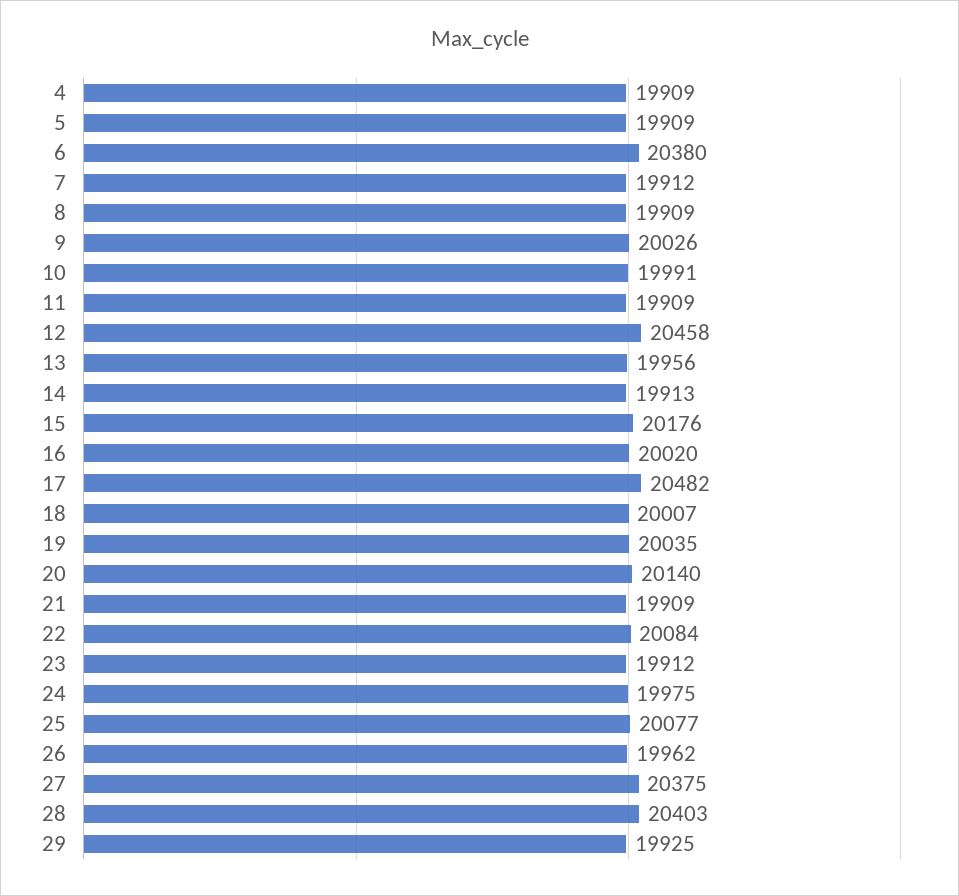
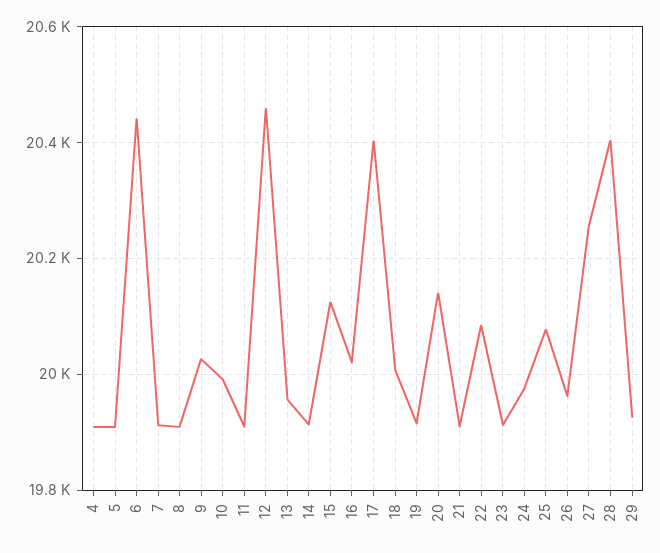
  {
    "4": 19909,
    "5": 19909,
-   "6": 20380,
+   "6": 20440,
    "7": 19912,
    "8": 19909,
    "9": 20026,
    "10": 19991,
    "11": 19909,
    "12": 20458,
    "13": 19956,
    "14": 19913,
-   "15": 20176,
+   "15": 20120,
    "16": 20020,
-   "17": 20482,
+   "17": 20400,
    "18": 20007,
-   "19": 20035,
+   "19": 19920,
    "20": 20140,
    "21": 19909,
    "22": 20084,
    "23": 19912,
    "24": 19975,
    "25": 20077,
    "26": 19962,
-   "27": 20375,
+   "27": 20260,
    "28": 20403,
    "29": 19925
  }

